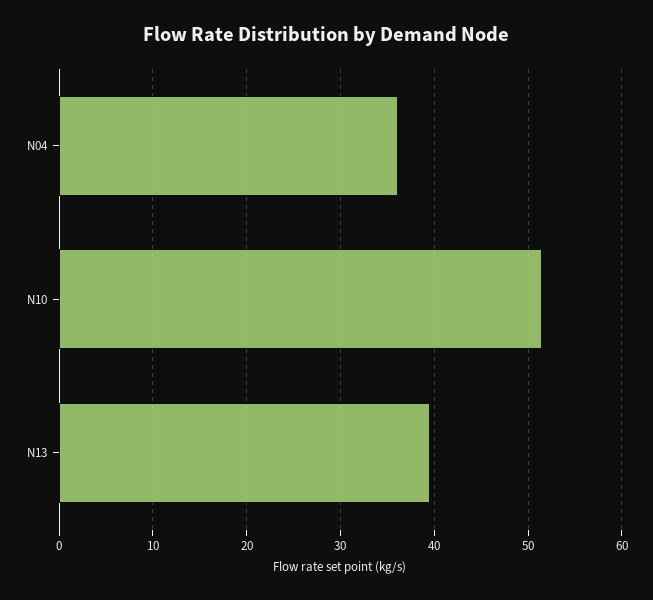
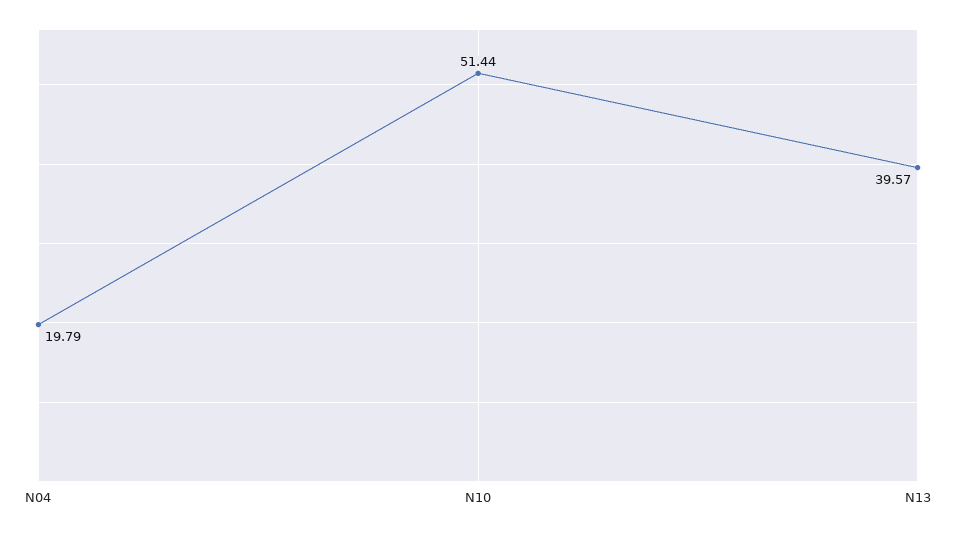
  {
-   "N04": 36,
+   "N04": 19.79,
    "N10": 51.44,
    "N13": 39.57
  }

